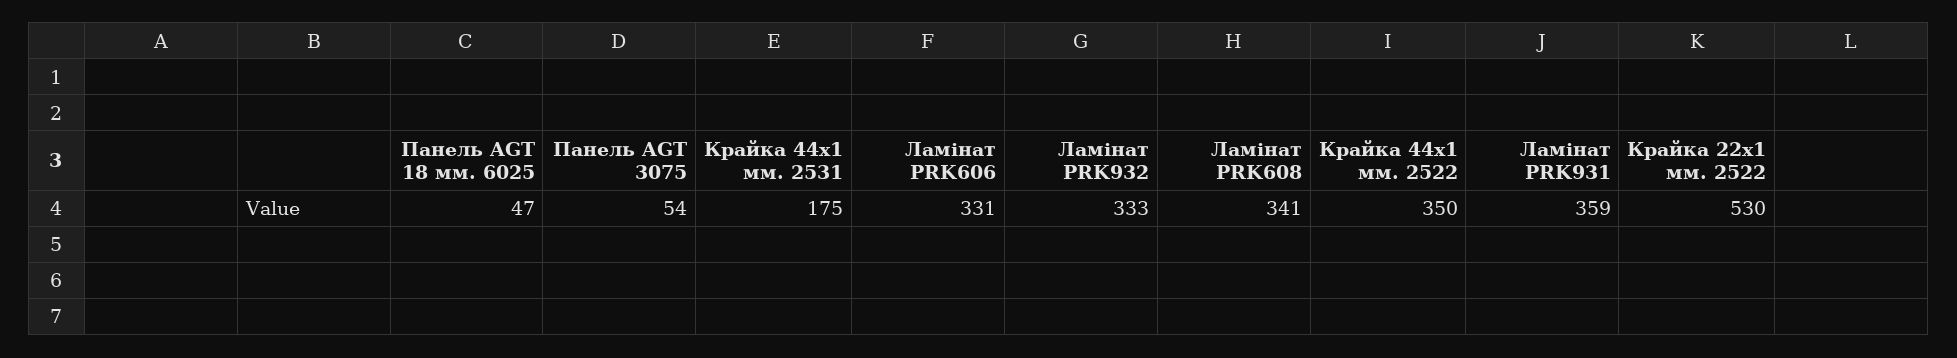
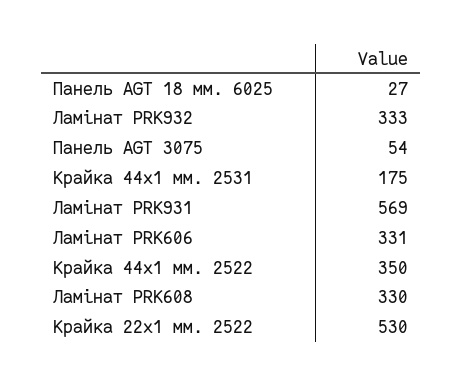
  {
-   "Панель AGT 18 мм. 6025": 47,
+   "Панель AGT 18 мм. 6025": 27,
    "Панель AGT 3075": 54,
    "Крайка 44x1 мм. 2531": 175,
    "Ламінат PRK606": 331,
    "Ламінат PRK932": 333,
-   "Ламінат PRK608": 341,
+   "Ламінат PRK608": 330,
    "Крайка 44x1 мм. 2522": 350,
-   "Ламінат PRK931": 359,
+   "Ламінат PRK931": 569,
    "Крайка 22x1 мм. 2522": 530
  }

